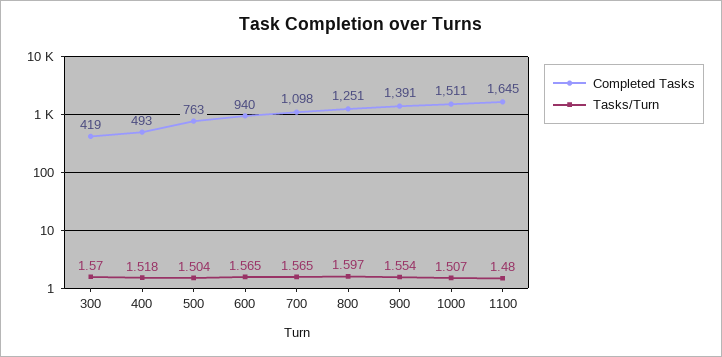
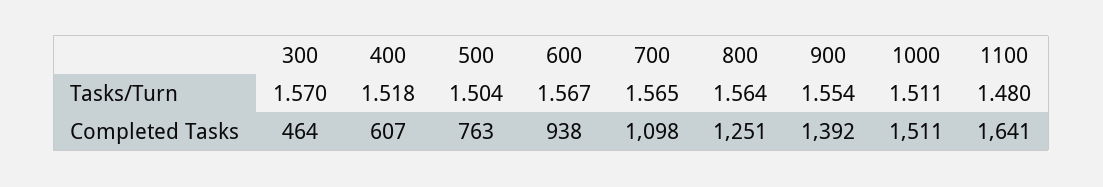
  {
    "Completed Tasks": {
-     "300": 419,
+     "300": 464,
-     "400": 493,
+     "400": 607,
      "500": 763,
-     "600": 940,
+     "600": 938,
      "700": 1098,
      "800": 1251,
-     "900": 1391,
+     "900": 1392,
      "1000": 1511,
-     "1100": 1645
+     "1100": 1641
    },
    "Tasks/Turn": {
      "300": 1.57,
      "400": 1.518,
      "500": 1.504,
-     "600": 1.565,
+     "600": 1.567,
      "700": 1.565,
-     "800": 1.597,
+     "800": 1.564,
      "900": 1.554,
-     "1000": 1.507,
+     "1000": 1.511,
      "1100": 1.48
    }
  }

